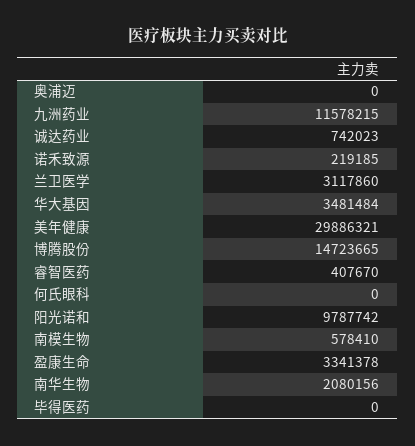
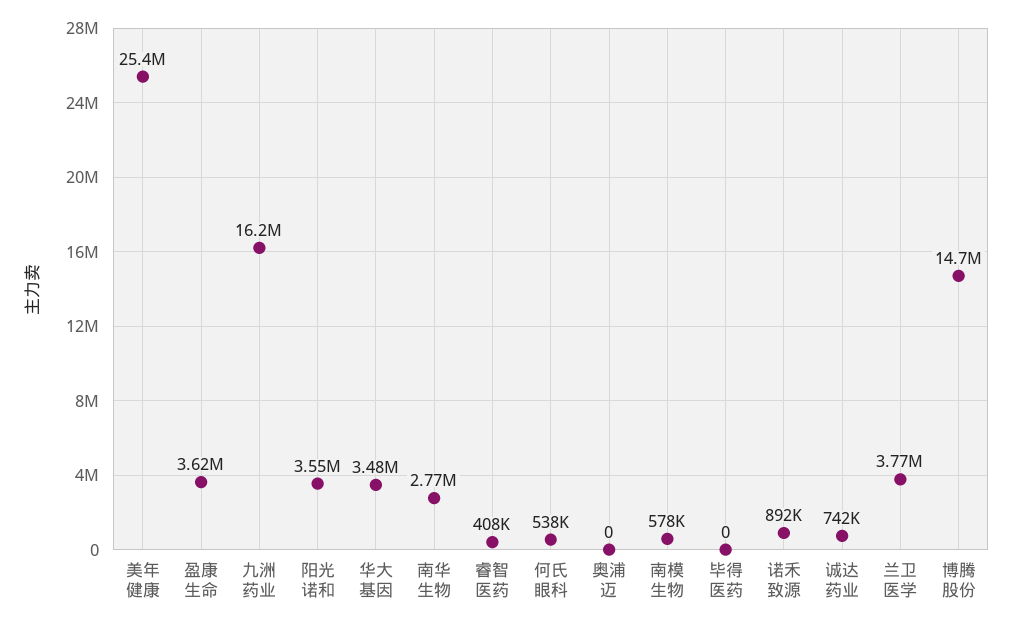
  {
    "奥浦迈": 0,
-   "九洲药业": 11578215,
+   "九洲药业": 16200000,
    "诚达药业": 742023,
-   "诺禾致源": 219185,
+   "诺禾致源": 892000,
-   "兰卫医学": 3117860,
+   "兰卫医学": 3770000,
    "华大基因": 3481484,
-   "美年健康": 29886321,
+   "美年健康": 25400000,
    "博腾股份": 14723665,
    "睿智医药": 407670,
-   "何氏眼科": 0,
+   "何氏眼科": 538000,
-   "阳光诺和": 9787742,
+   "阳光诺和": 3550000,
    "南模生物": 578410,
-   "盈康生命": 3341378,
+   "盈康生命": 3620000,
-   "南华生物": 2080156,
+   "南华生物": 2770000,
    "毕得医药": 0
  }

